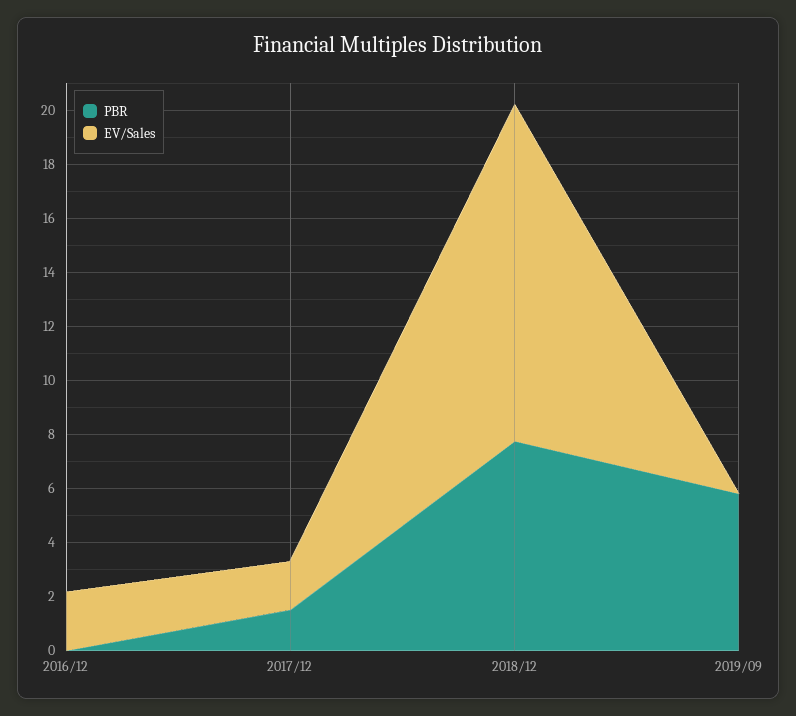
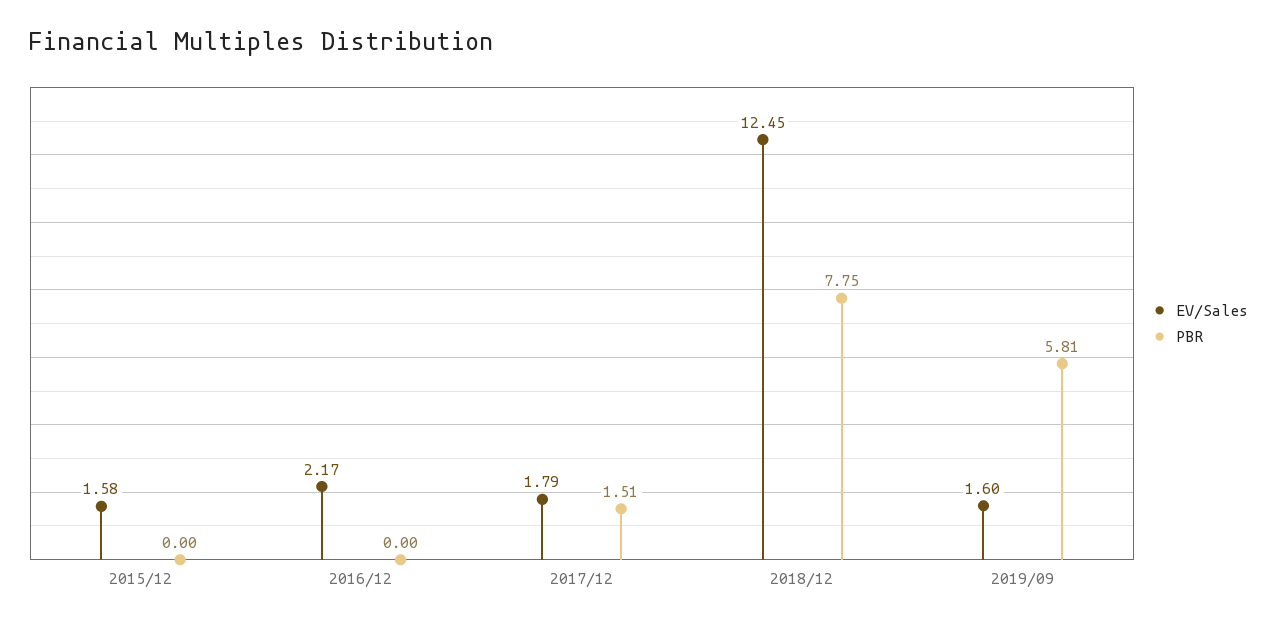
  {
    "PBR": {
      "2016/12": 0,
      "2017/12": 1.51,
      "2018/12": 7.75,
-     "2019/09": 5.81
+     "2019/09": 5.81,
+     "2015/12": 0
    },
    "EV/Sales": {
      "2016/12": 2.17,
      "2017/12": 1.79,
      "2018/12": 12.45,
-     "2019/09": 0
+     "2019/09": 1.6,
+     "2015/12": 1.58
    }
  }

